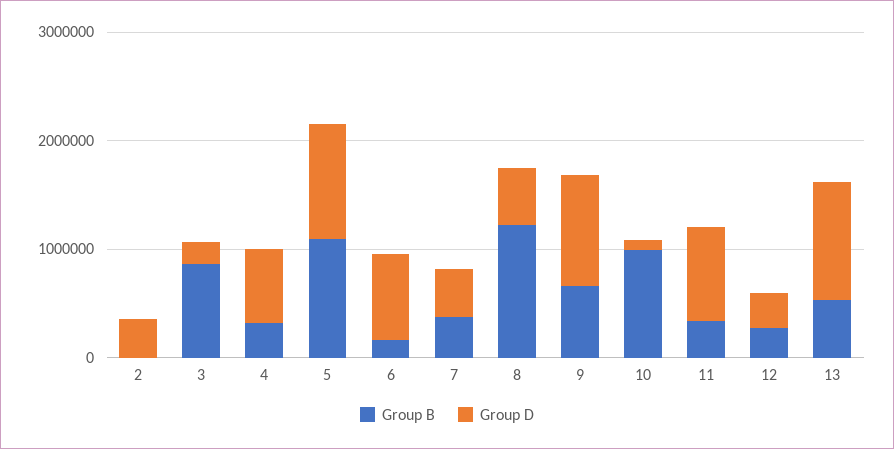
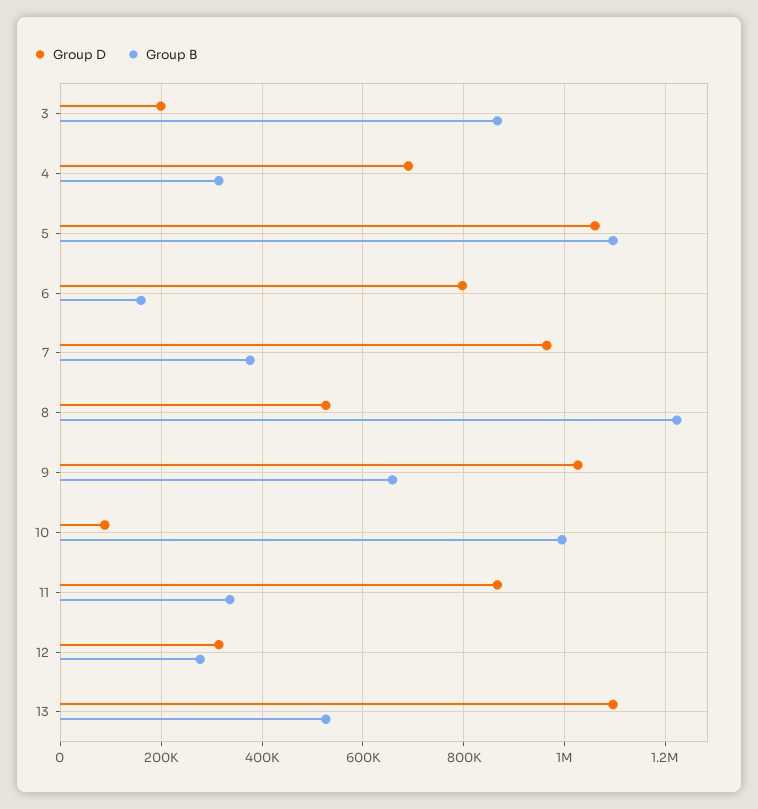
  {
    "Group B": {
-     "2": 0,
      "3": 860000,
      "4": 320000,
      "5": 1100000,
      "6": 160000,
      "7": 380000,
      "8": 1220000,
      "9": 660000,
      "10": 1000000,
      "11": 340000,
      "12": 280000,
      "13": 520000
    },
    "Group D": {
-     "2": 400000,
      "3": 200000,
      "4": 700000,
      "5": 1060000,
      "6": 800000,
-     "7": 400000,
+     "7": 960000,
      "8": 520000,
      "9": 1020000,
      "10": 80000,
      "11": 860000,
      "12": 320000,
      "13": 1100000
    }
  }

